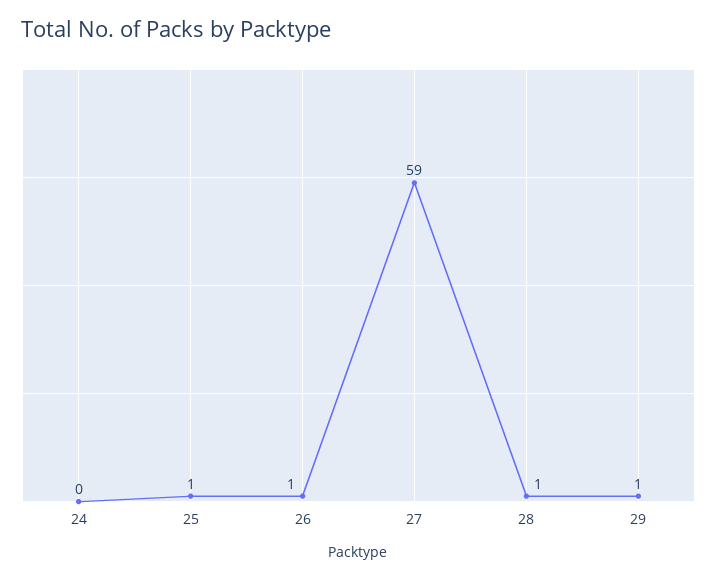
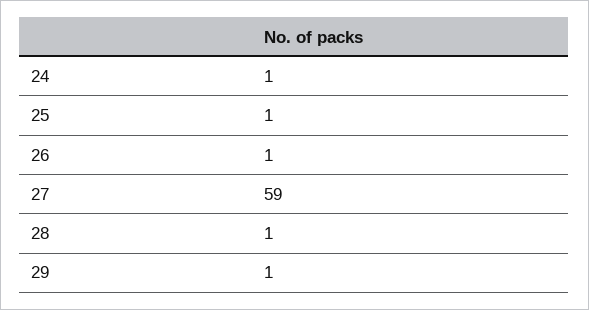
  {
-   "24": 0,
+   "24": 1,
    "25": 1,
    "26": 1,
    "27": 59,
    "28": 1,
    "29": 1
  }

